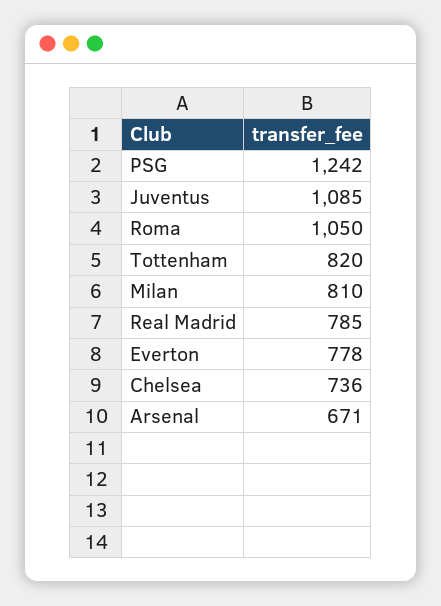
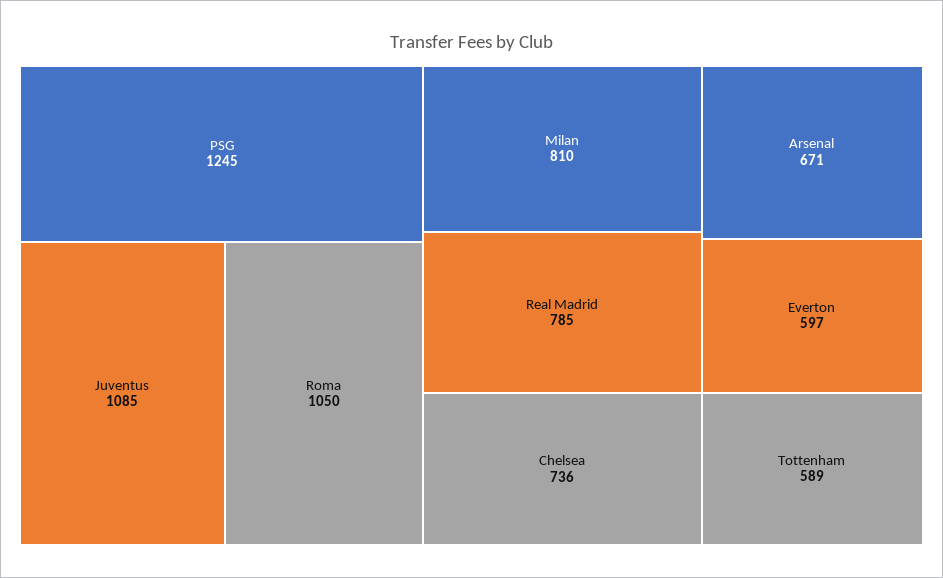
  {
-   "PSG": 1242,
+   "PSG": 1245,
    "Juventus": 1085,
    "Roma": 1050,
-   "Tottenham": 820,
+   "Tottenham": 589,
    "Milan": 810,
    "Real Madrid": 785,
-   "Everton": 778,
+   "Everton": 597,
    "Chelsea": 736,
    "Arsenal": 671
  }

